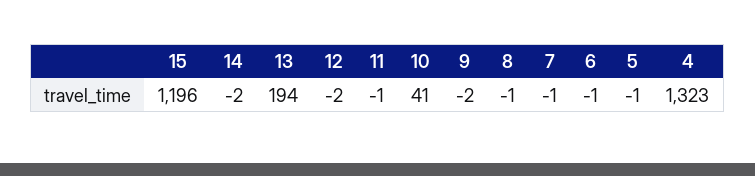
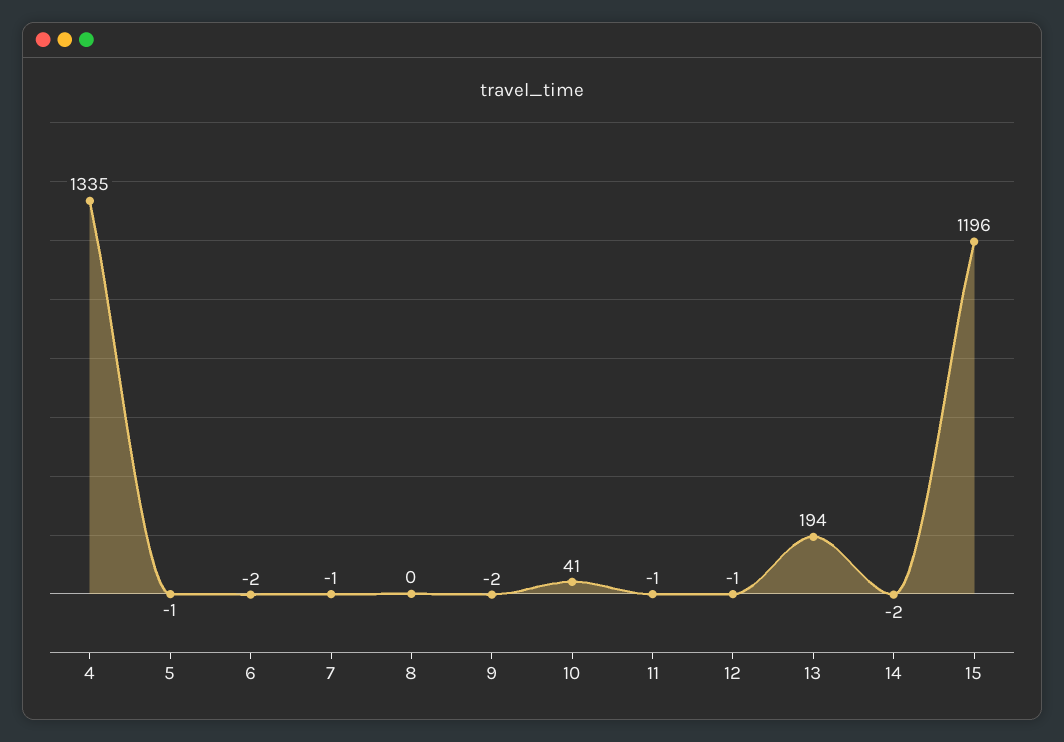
  {
    "15": 1196,
    "14": -2,
    "13": 194,
-   "12": -2,
+   "12": -1,
    "11": -1,
    "10": 41,
    "9": -2,
-   "8": -1,
+   "8": 0,
    "7": -1,
-   "6": -1,
+   "6": -2,
    "5": -1,
-   "4": 1323
+   "4": 1335
  }

